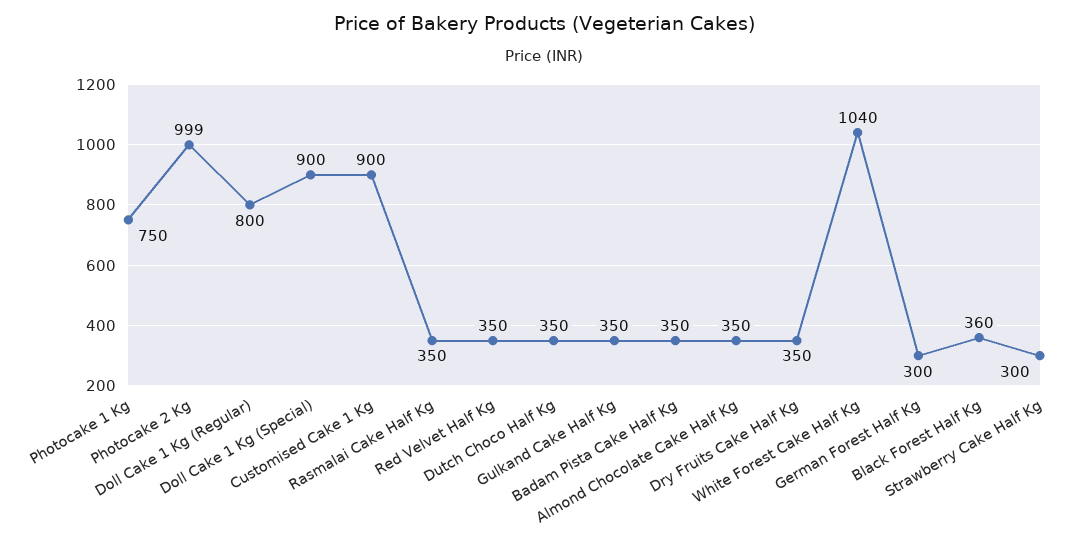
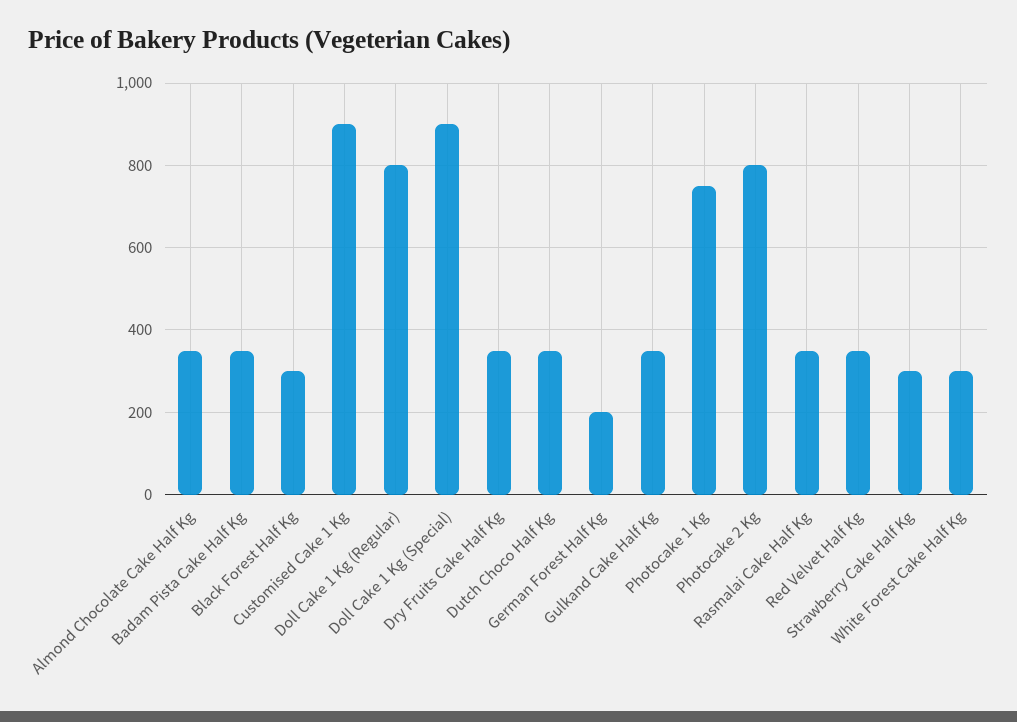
  {
    "Photocake 1 Kg": 750,
-   "Photocake 2 Kg": 999,
+   "Photocake 2 Kg": 800,
    "Doll Cake 1 Kg (Regular)": 800,
    "Doll Cake 1 Kg (Special)": 900,
    "Customised Cake 1 Kg": 900,
    "Rasmalai Cake Half Kg": 350,
    "Red Velvet Half Kg": 350,
    "Dutch Choco Half Kg": 350,
    "Gulkand Cake Half Kg": 350,
    "Badam Pista Cake Half Kg": 350,
    "Almond Chocolate Cake Half Kg": 350,
    "Dry Fruits Cake Half Kg": 350,
-   "White Forest Cake Half Kg": 1040,
+   "White Forest Cake Half Kg": 300,
-   "German Forest Half Kg": 300,
+   "German Forest Half Kg": 200,
-   "Black Forest Half Kg": 360,
+   "Black Forest Half Kg": 300,
    "Strawberry Cake Half Kg": 300
  }

